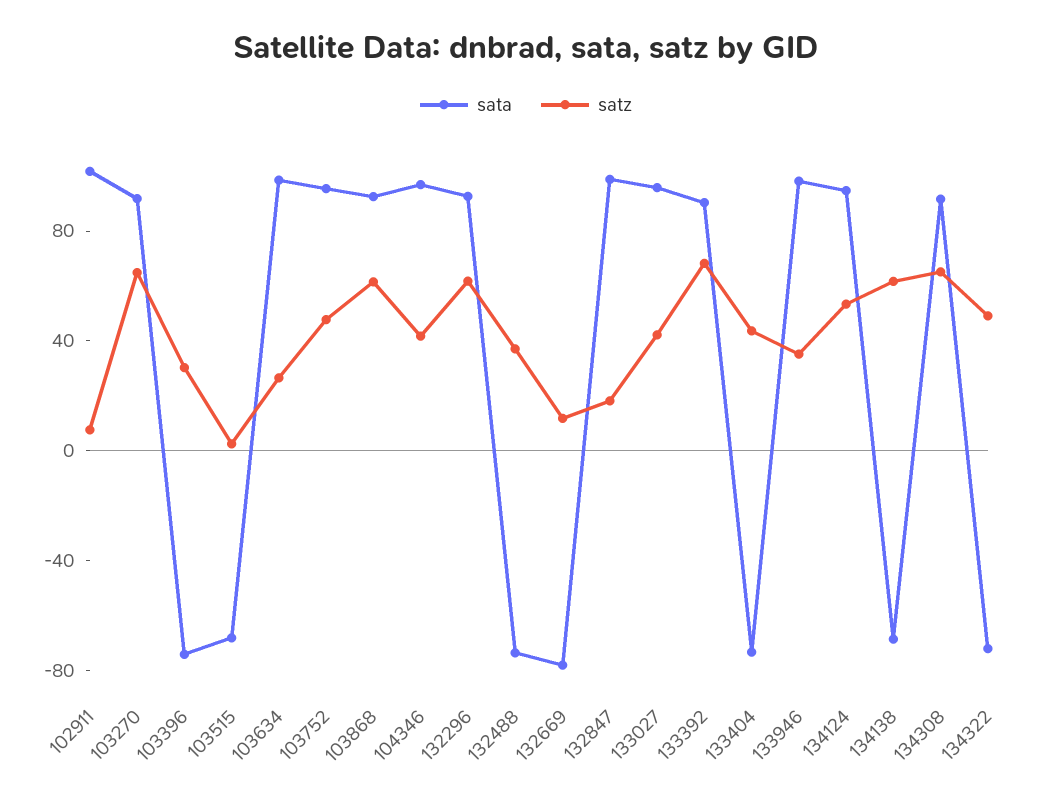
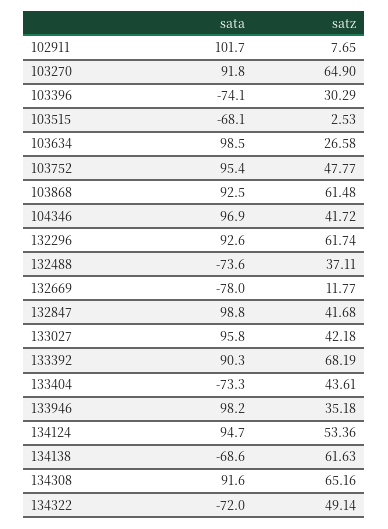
  {
    "sata": {
      "102911": 101.7,
      "103270": 91.8,
      "103396": -74.1,
      "103515": -68.1,
      "103634": 98.5,
      "103752": 95.4,
      "103868": 92.5,
      "104346": 96.9,
      "132296": 92.6,
      "132488": -73.6,
      "132669": -78,
      "132847": 98.8,
      "133027": 95.8,
      "133392": 90.3,
      "133404": -73.3,
      "133946": 98.2,
      "134124": 94.7,
      "134138": -68.6,
      "134308": 91.6,
      "134322": -72
    },
    "satz": {
      "102911": 7.65,
      "103270": 64.9,
      "103396": 30.29,
      "103515": 2.53,
      "103634": 26.58,
      "103752": 47.77,
      "103868": 61.48,
      "104346": 41.72,
      "132296": 61.74,
      "132488": 37.11,
      "132669": 11.77,
-     "132847": 20,
+     "132847": 41.68,
      "133027": 42.18,
      "133392": 68.19,
      "133404": 43.61,
      "133946": 35.18,
      "134124": 53.36,
      "134138": 61.63,
      "134308": 65.16,
      "134322": 49.14
    }
  }

